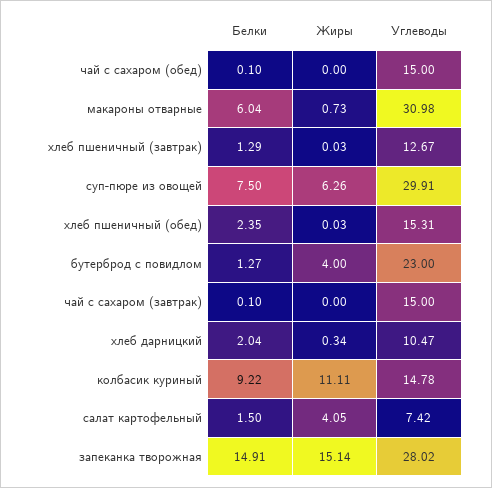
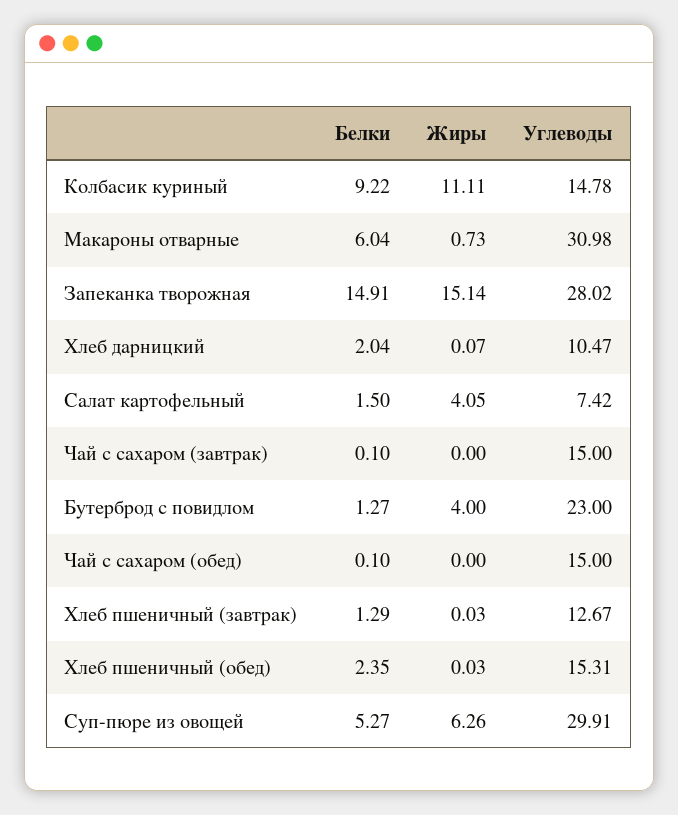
  {
    "Белки": {
      "чай с сахаром (обед)": 0.1,
      "макароны отварные": 6.04,
      "хлеб пшеничный (завтрак)": 1.29,
-     "суп-пюре из овощей": 7.5,
+     "суп-пюре из овощей": 5.27,
      "хлеб пшеничный (обед)": 2.35,
      "бутерброд с повидлом": 1.27,
      "чай с сахаром (завтрак)": 0.1,
      "хлеб дарницкий": 2.04,
      "колбасик куриный": 9.22,
      "салат картофельный": 1.5,
      "запеканка творожная": 14.91
    },
    "Жиры": {
      "чай с сахаром (обед)": 0,
      "макароны отварные": 0.73,
      "хлеб пшеничный (завтрак)": 0.03,
      "суп-пюре из овощей": 6.26,
      "хлеб пшеничный (обед)": 0.03,
      "бутерброд с повидлом": 4,
      "чай с сахаром (завтрак)": 0,
-     "хлеб дарницкий": 0.34,
+     "хлеб дарницкий": 0.07,
      "колбасик куриный": 11.11,
      "салат картофельный": 4.05,
      "запеканка творожная": 15.14
    },
    "Углеводы": {
      "чай с сахаром (обед)": 15,
      "макароны отварные": 30.98,
      "хлеб пшеничный (завтрак)": 12.67,
      "суп-пюре из овощей": 29.91,
      "хлеб пшеничный (обед)": 15.31,
      "бутерброд с повидлом": 23,
      "чай с сахаром (завтрак)": 15,
      "хлеб дарницкий": 10.47,
      "колбасик куриный": 14.78,
      "салат картофельный": 7.42,
      "запеканка творожная": 28.02
    }
  }

